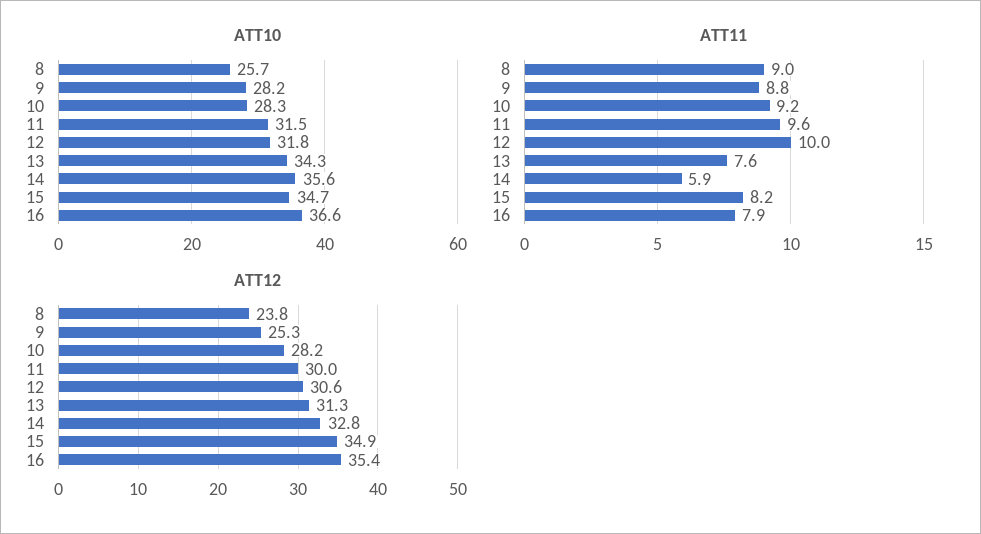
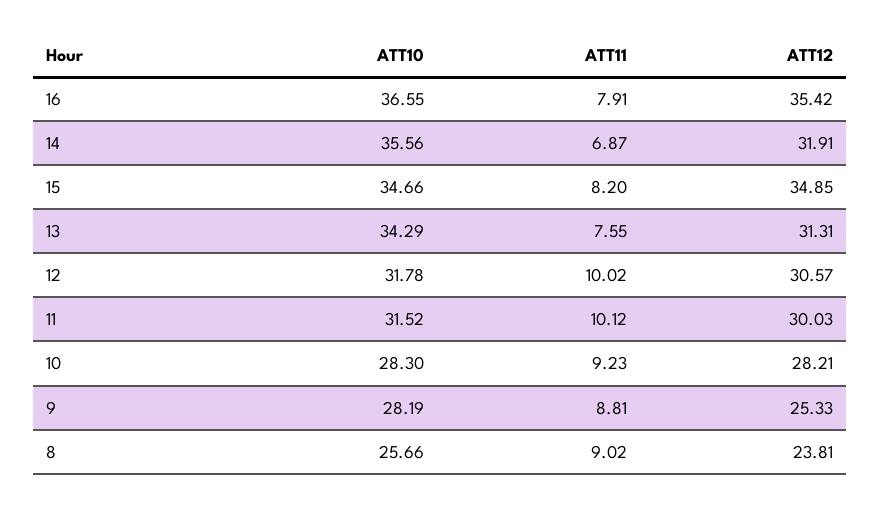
  {
    "ATT10": {
      "8": 25.66,
      "9": 28.19,
      "10": 28.3,
      "11": 31.52,
      "12": 31.78,
      "13": 34.29,
      "14": 35.56,
      "15": 34.66,
      "16": 36.55
    },
    "ATT11": {
      "8": 9.02,
      "9": 8.81,
      "10": 9.23,
-     "11": 9.6,
+     "11": 10.12,
      "12": 10.02,
      "13": 7.55,
-     "14": 5.9,
+     "14": 6.87,
      "15": 8.2,
      "16": 7.91
    },
    "ATT12": {
      "8": 23.81,
      "9": 25.33,
      "10": 28.21,
      "11": 30.03,
      "12": 30.57,
      "13": 31.31,
-     "14": 32.8,
+     "14": 31.91,
      "15": 34.85,
      "16": 35.42
    }
  }

